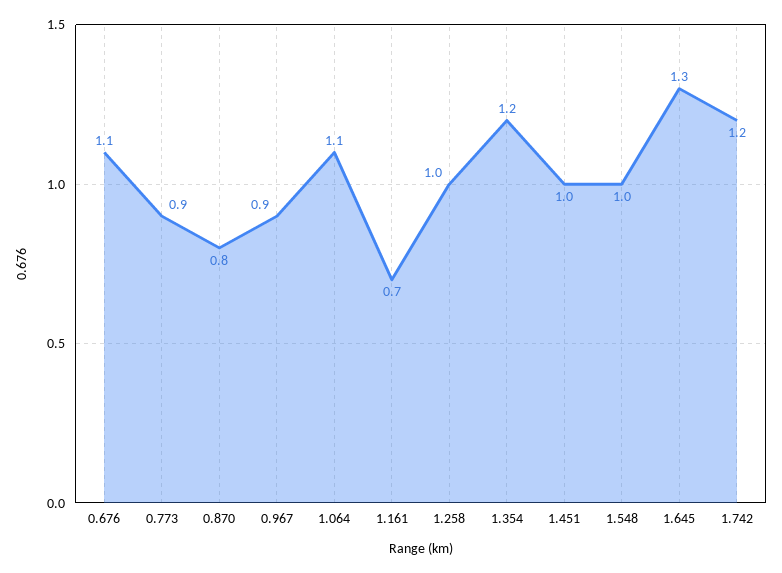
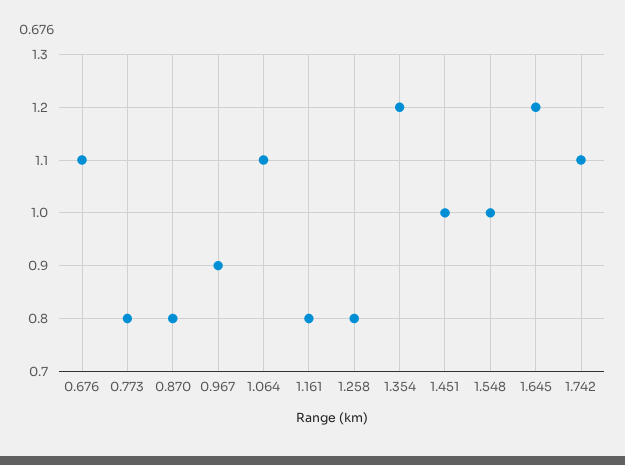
  {
    "0.676": 1.1,
-   "0.773": 0.9,
+   "0.773": 0.8,
    "0.870": 0.8,
    "0.967": 0.9,
    "1.064": 1.1,
-   "1.161": 0.7,
+   "1.161": 0.8,
-   "1.258": 1,
+   "1.258": 0.8,
    "1.354": 1.2,
    "1.451": 1,
    "1.548": 1,
-   "1.645": 1.3,
+   "1.645": 1.2,
-   "1.742": 1.2
+   "1.742": 1.1
  }

